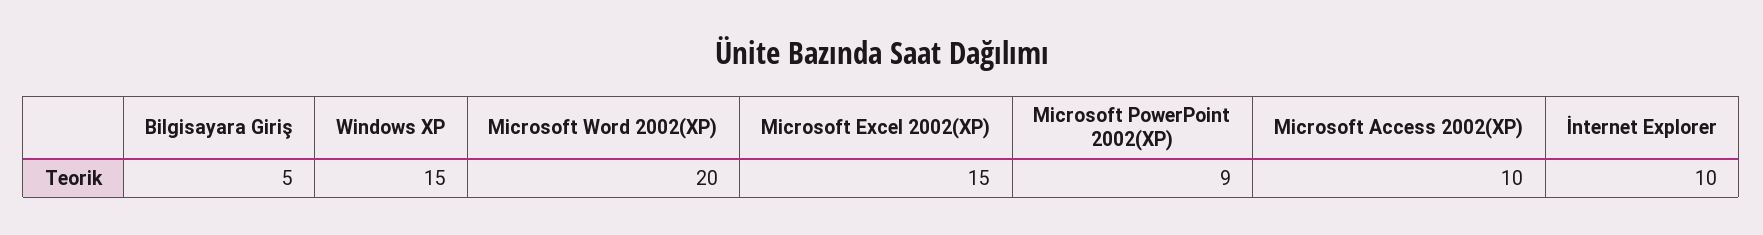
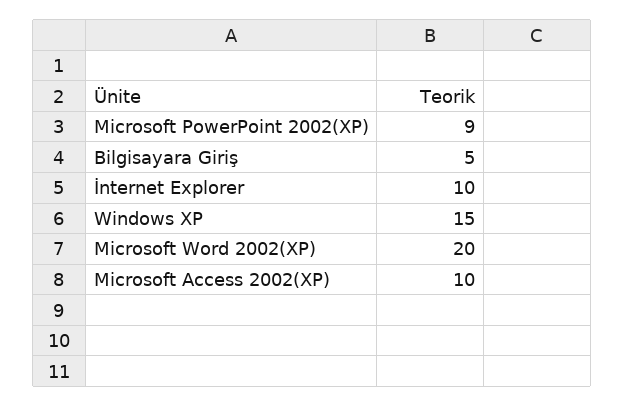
  {
    "Bilgisayara Giriş": 5,
    "Windows XP": 15,
    "Microsoft Word 2002(XP)": 20,
-   "Microsoft Excel 2002(XP)": 15,
    "Microsoft PowerPoint 2002(XP)": 9,
    "Microsoft Access 2002(XP)": 10,
    "İnternet Explorer": 10
  }

